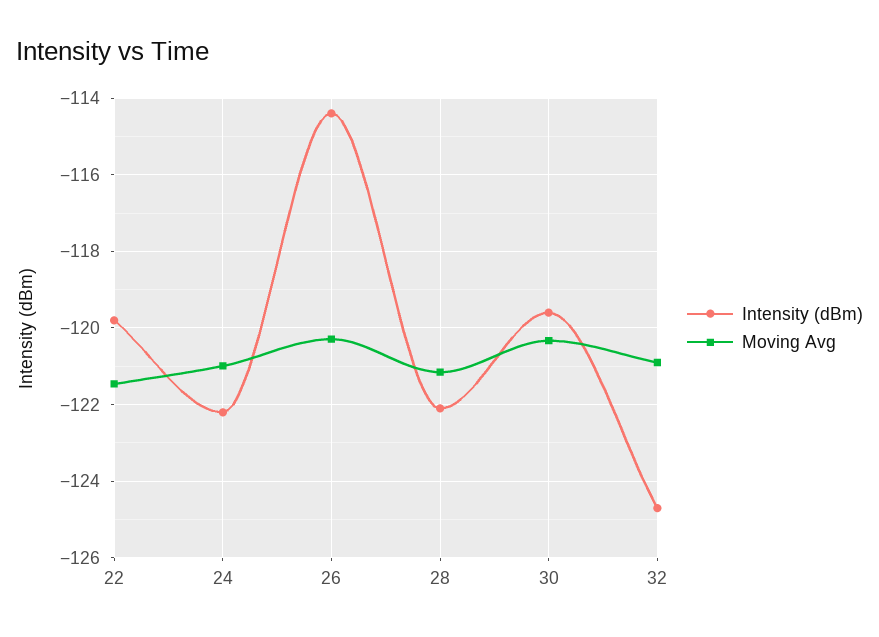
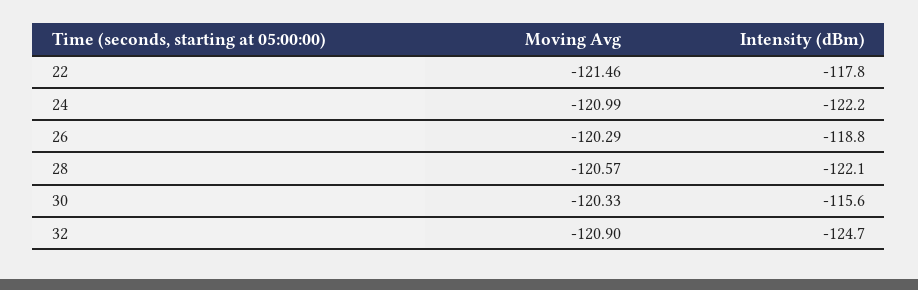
  {
    "Intensity (dBm)": {
-     "22": -119.8,
+     "22": -117.8,
      "24": -122.2,
-     "26": -114.4,
+     "26": -118.8,
      "28": -122.1,
-     "30": -119.6,
+     "30": -115.6,
      "32": -124.7
    },
    "Moving Avg": {
      "22": -121.46,
      "24": -120.99,
      "26": -120.29,
-     "28": -121.2,
+     "28": -120.57,
      "30": -120.33,
      "32": -120.9
    }
  }

